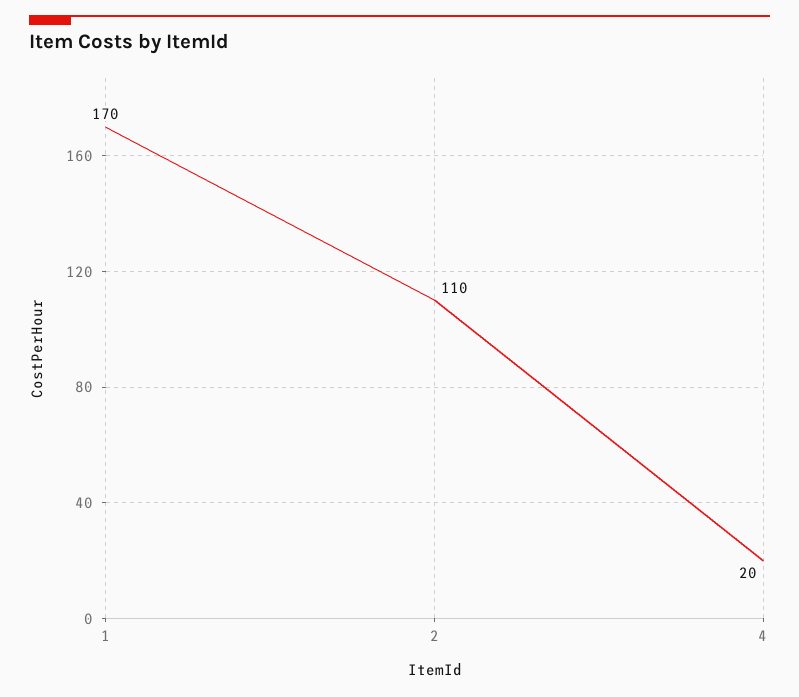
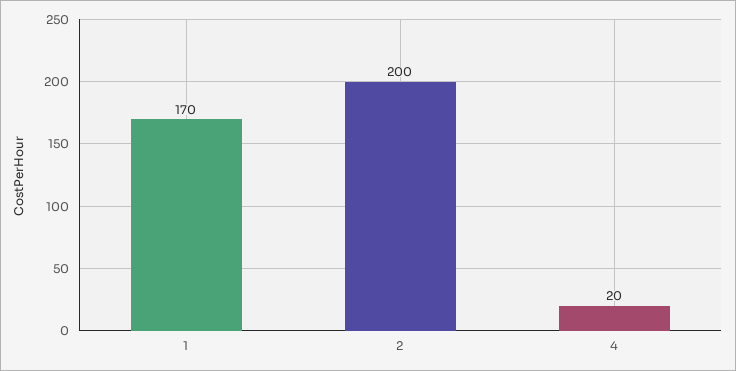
  {
    "1": 170,
-   "2": 110,
+   "2": 200,
    "4": 20
  }

